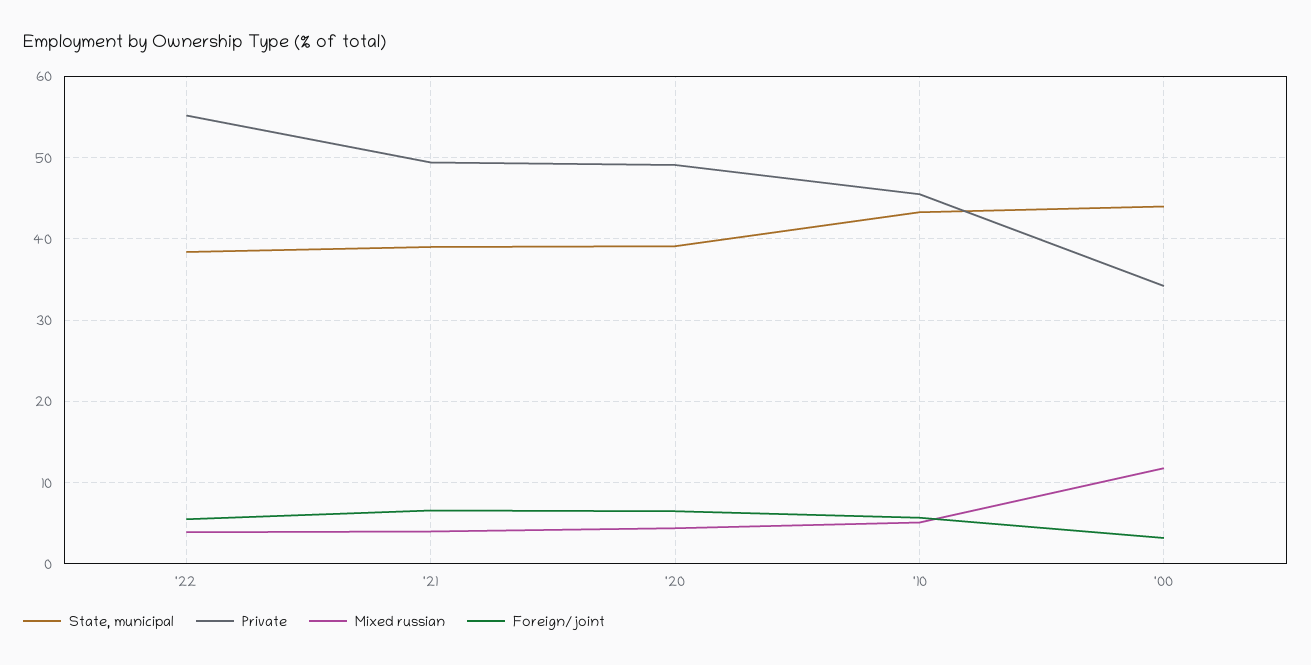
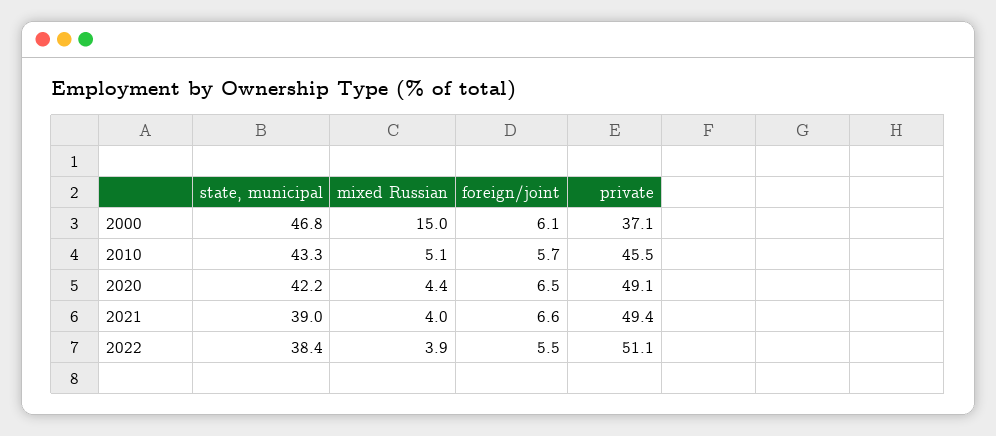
  {
    "State, municipal": {
      "'22": 38.4,
      "'21": 39,
-     "'20": 39,
+     "'20": 42.2,
      "'10": 43.3,
-     "'00": 44
+     "'00": 46.8
    },
    "Private": {
-     "'22": 55,
+     "'22": 51.1,
      "'21": 49.4,
      "'20": 49.1,
      "'10": 45.5,
-     "'00": 34
+     "'00": 37.1
    },
    "Mixed russian": {
      "'22": 3.9,
      "'21": 4,
      "'20": 4.4,
      "'10": 5.1,
-     "'00": 12
+     "'00": 15
    },
    "Foreign/joint": {
      "'22": 5.5,
      "'21": 6.6,
      "'20": 6.5,
      "'10": 5.7,
-     "'00": 3
+     "'00": 6.1
    }
  }

